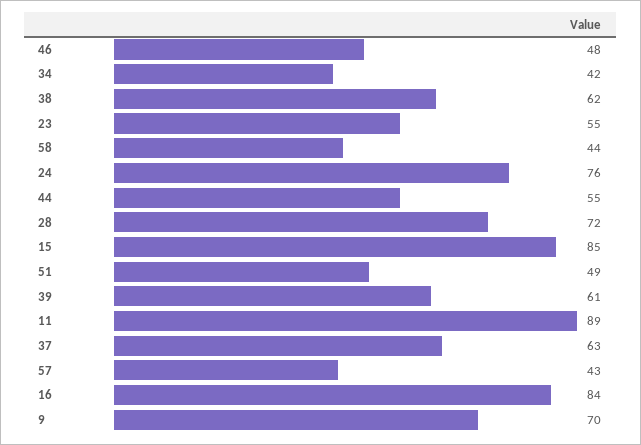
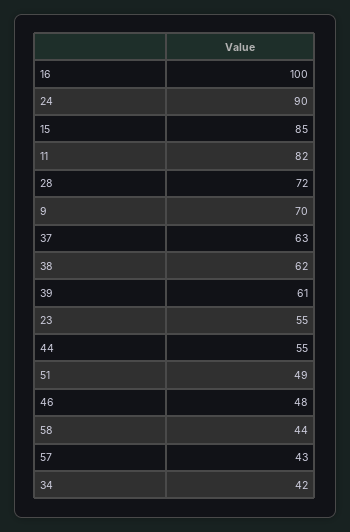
  {
    "46": 48,
    "34": 42,
    "38": 62,
    "23": 55,
    "58": 44,
-   "24": 76,
+   "24": 90,
    "44": 55,
    "28": 72,
    "15": 85,
    "51": 49,
    "39": 61,
-   "11": 89,
+   "11": 82,
    "37": 63,
    "57": 43,
-   "16": 84,
+   "16": 100,
    "9": 70
  }

